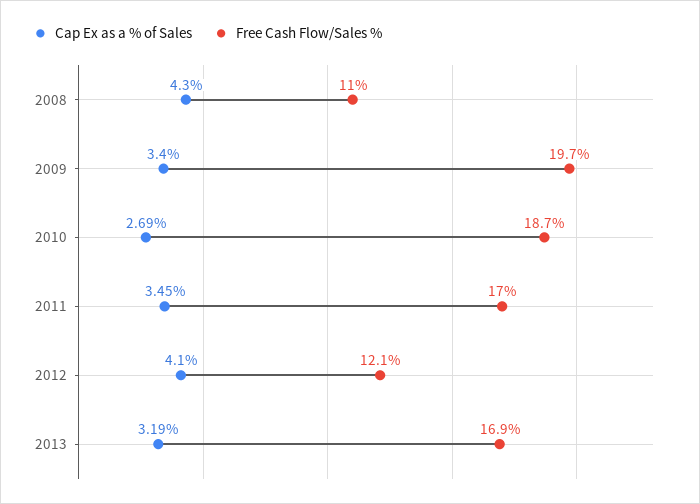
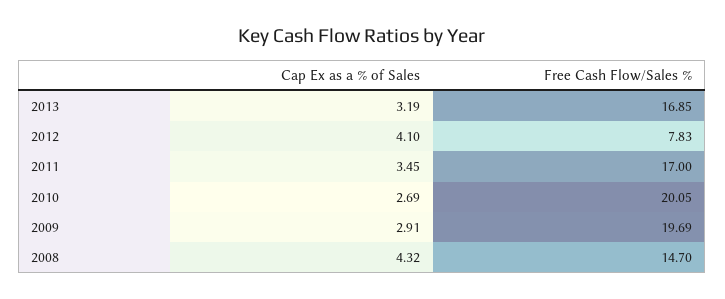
  {
    "Cap Ex as a % of Sales": {
-     "2008": 4.3,
+     "2008": 4.32,
-     "2009": 3.4,
+     "2009": 2.91,
      "2010": 2.69,
      "2011": 3.45,
      "2012": 4.1,
      "2013": 3.19
    },
    "Free Cash Flow/Sales %": {
-     "2008": 11,
+     "2008": 14.7,
      "2009": 19.69,
-     "2010": 18.7,
+     "2010": 20.05,
      "2011": 17,
-     "2012": 12.1,
+     "2012": 7.83,
      "2013": 16.85
    }
  }

